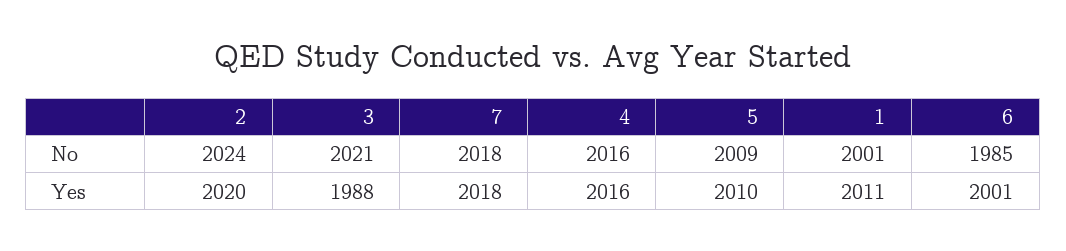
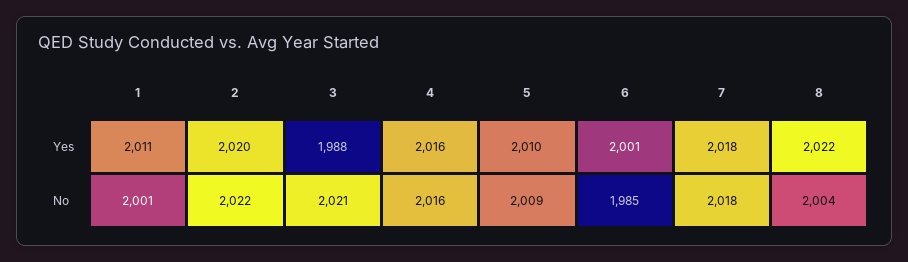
  {
    "2": {
-     "No": 2024,
+     "No": 2022,
      "Yes": 2020
    },
    "3": {
      "No": 2021,
      "Yes": 1988
    },
    "7": {
      "No": 2018,
      "Yes": 2018
    },
    "4": {
      "No": 2016,
      "Yes": 2016
    },
    "5": {
      "No": 2009,
      "Yes": 2010
    },
    "1": {
      "No": 2001,
      "Yes": 2011
    },
    "6": {
      "No": 1985,
      "Yes": 2001
-   }
+   },
+   "8": {
+     "Yes": 2022,
+     "No": 2004
+   }
  }

